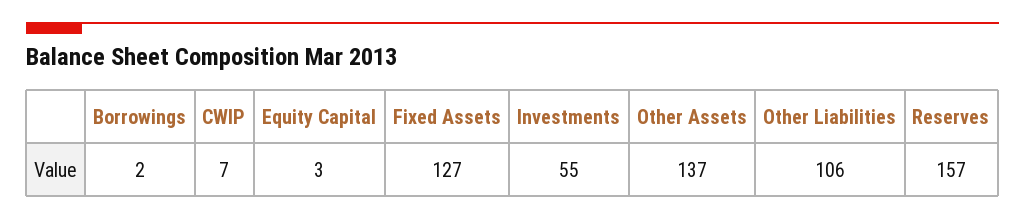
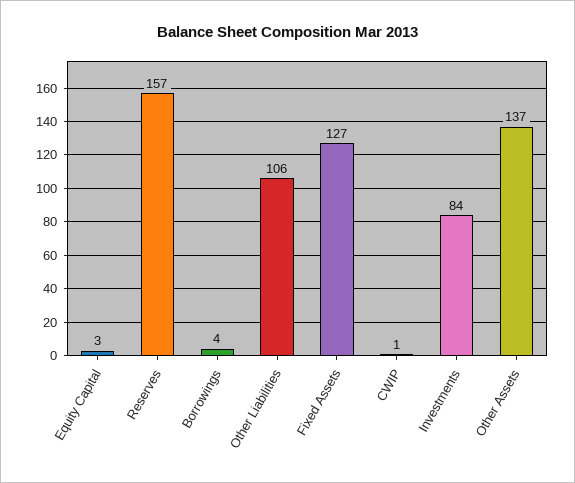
  {
-   "Borrowings": 2,
+   "Borrowings": 4,
-   "CWIP": 7,
+   "CWIP": 1,
    "Equity Capital": 3,
    "Fixed Assets": 127,
-   "Investments": 55,
+   "Investments": 84,
    "Other Assets": 137,
    "Other Liabilities": 106,
    "Reserves": 157
  }

